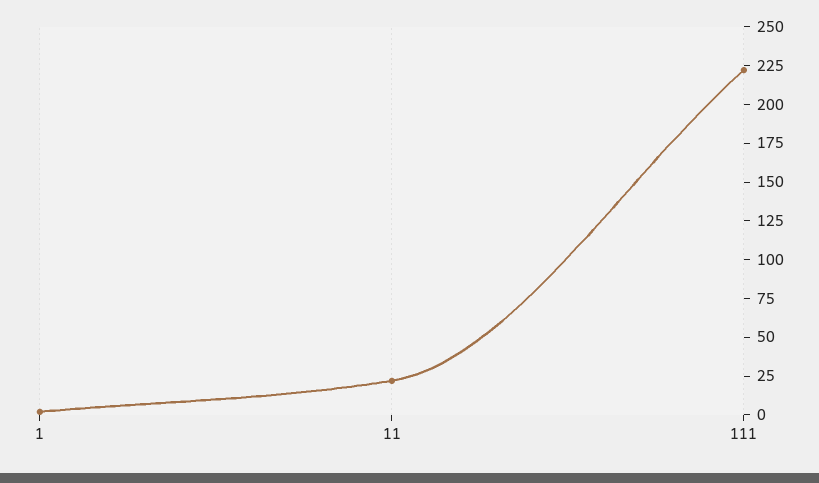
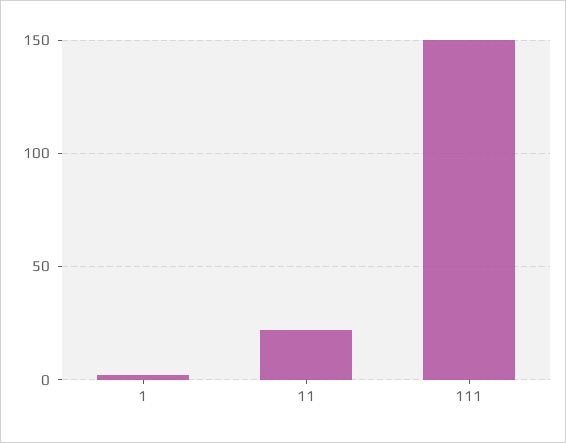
  {
    "1": 0,
    "11": 20,
-   "111": 225
+   "111": 150
  }

